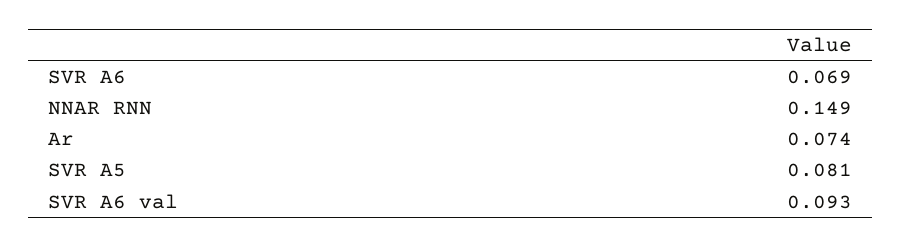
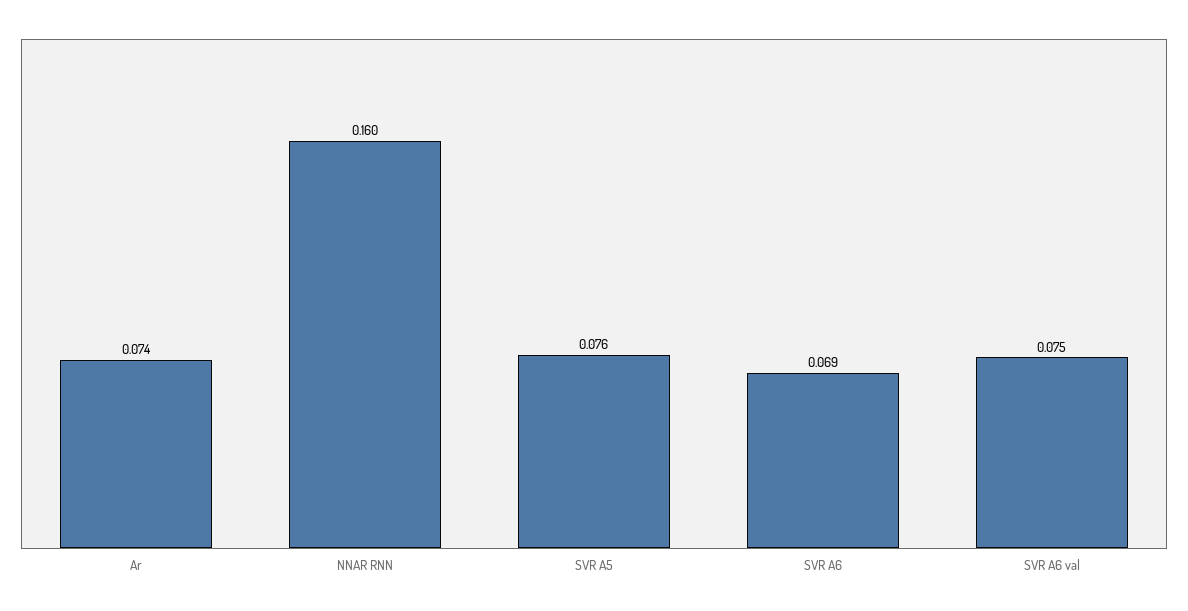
  {
    "SVR A6": 0.069,
-   "NNAR RNN": 0.149,
+   "NNAR RNN": 0.16,
    "Ar": 0.074,
-   "SVR A5": 0.081,
+   "SVR A5": 0.076,
-   "SVR A6 val": 0.093
+   "SVR A6 val": 0.075
  }

